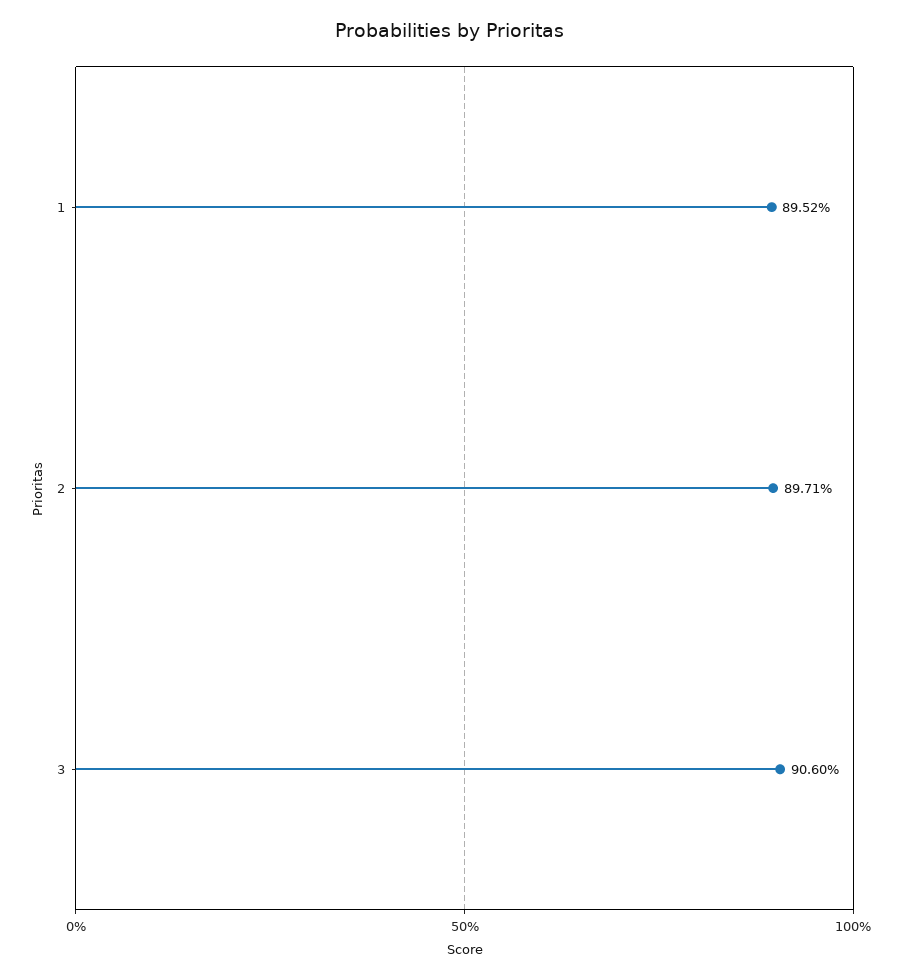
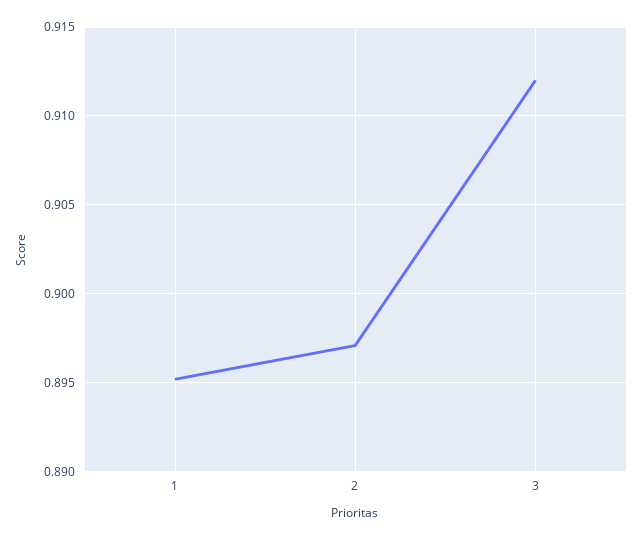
  {
    "1": 0.8952,
    "2": 0.8971,
-   "3": 0.906
+   "3": 0.912
  }

